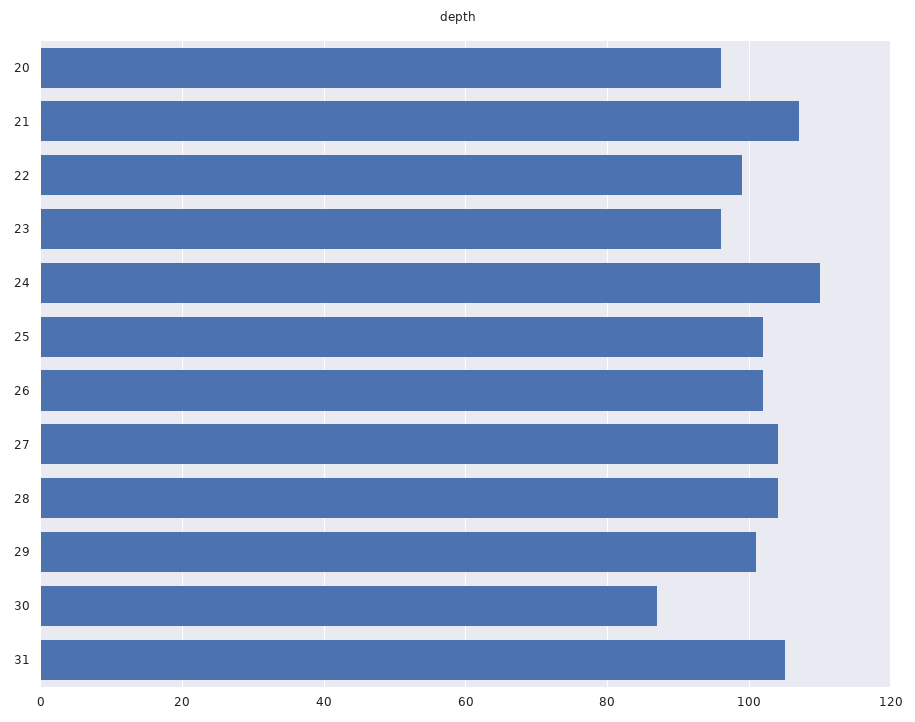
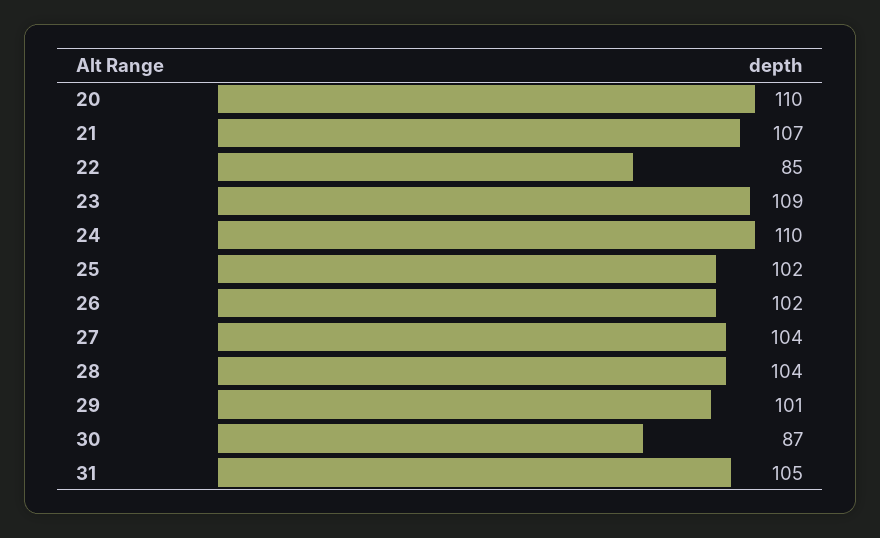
  {
-   "20": 95,
+   "20": 110,
    "21": 107,
-   "22": 100,
+   "22": 85,
-   "23": 95,
+   "23": 109,
    "24": 110,
    "25": 102,
    "26": 102,
    "27": 104,
    "28": 104,
    "29": 101,
    "30": 87,
    "31": 105
  }

